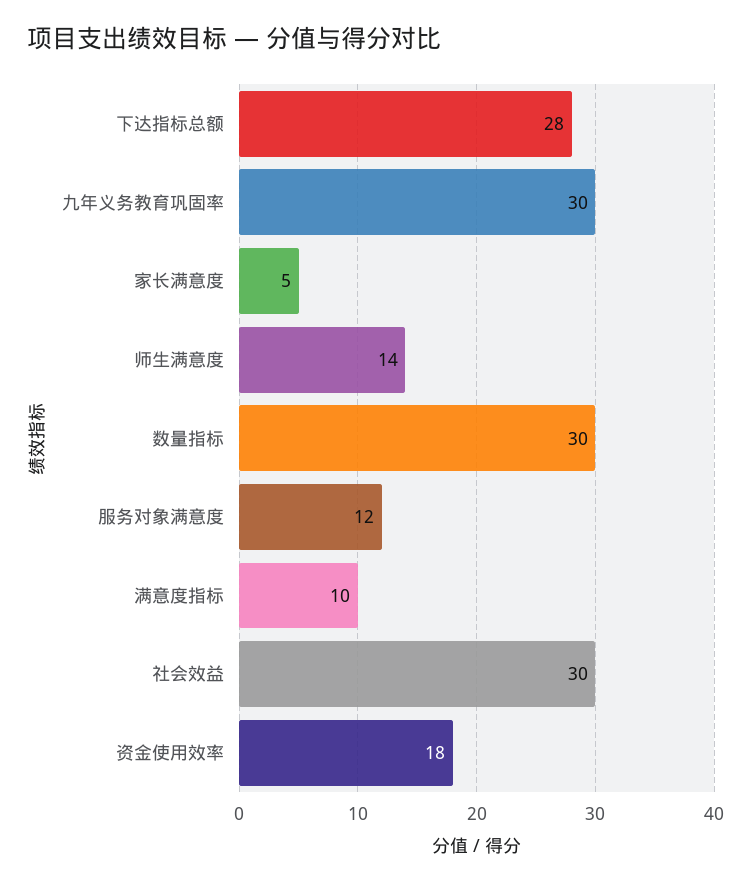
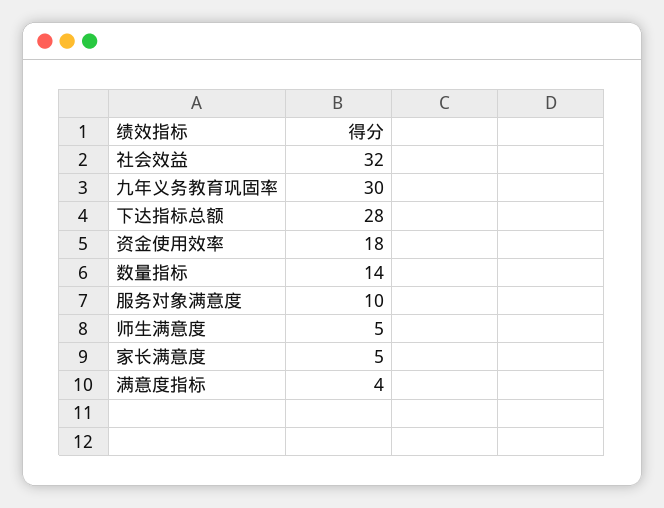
  {
    "下达指标总额": 28,
    "九年义务教育巩固率": 30,
    "家长满意度": 5,
-   "师生满意度": 14,
+   "师生满意度": 5,
-   "数量指标": 30,
+   "数量指标": 14,
-   "服务对象满意度": 12,
+   "服务对象满意度": 10,
-   "满意度指标": 10,
+   "满意度指标": 4,
-   "社会效益": 30,
+   "社会效益": 32,
    "资金使用效率": 18
  }

